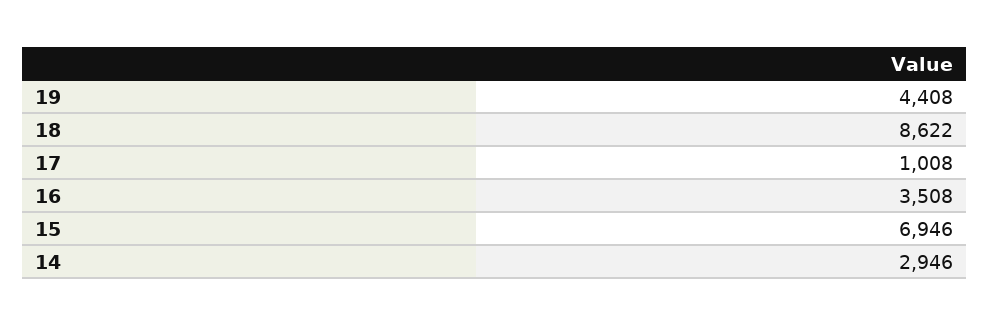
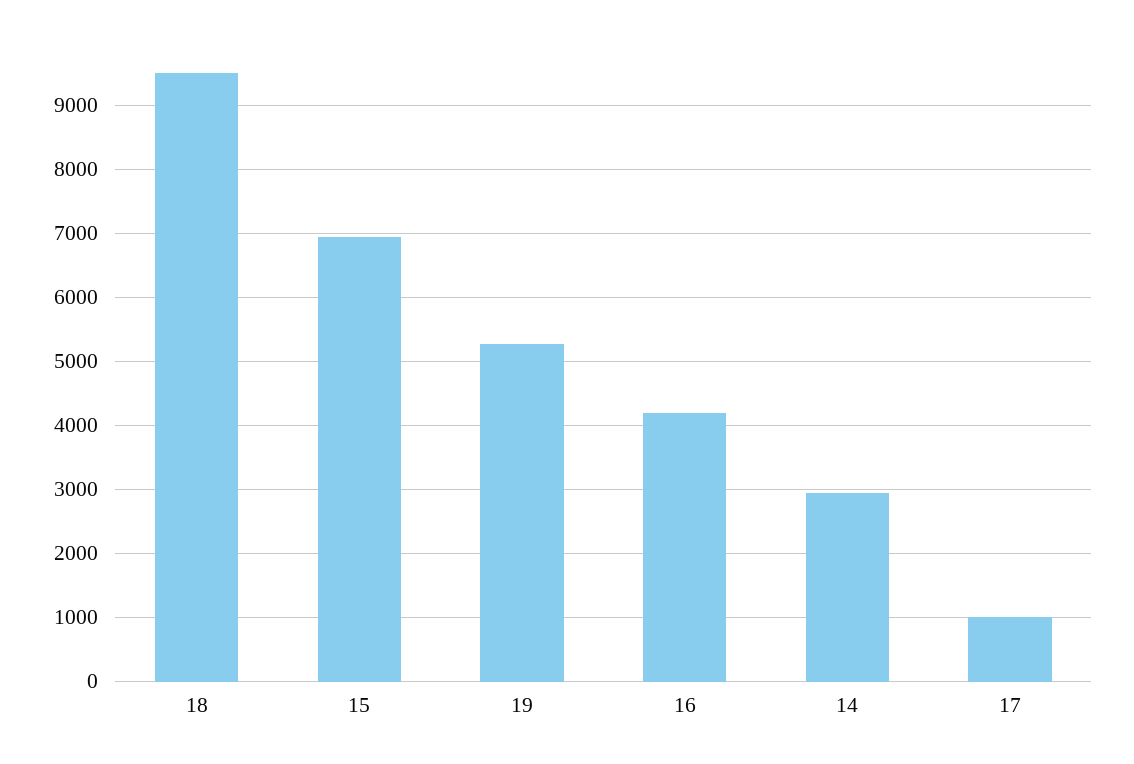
  {
-   "19": 4408,
+   "19": 5300,
-   "18": 8622,
+   "18": 9500,
    "17": 1008,
-   "16": 3508,
+   "16": 4200,
    "15": 6946,
    "14": 2946
  }

